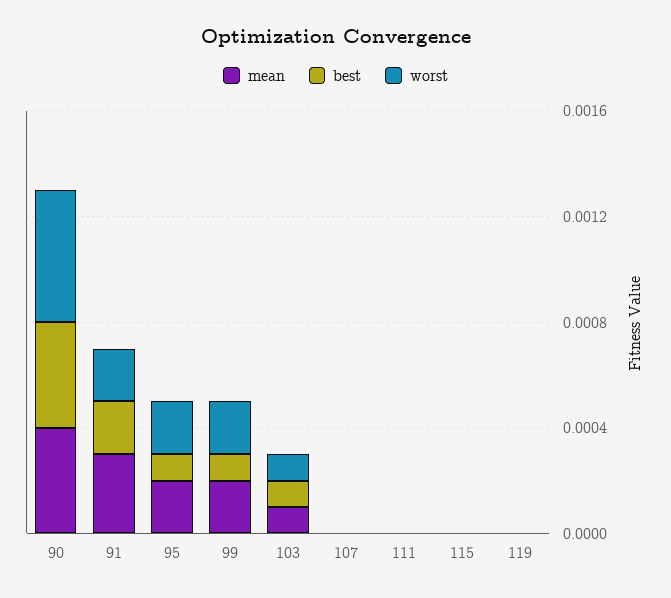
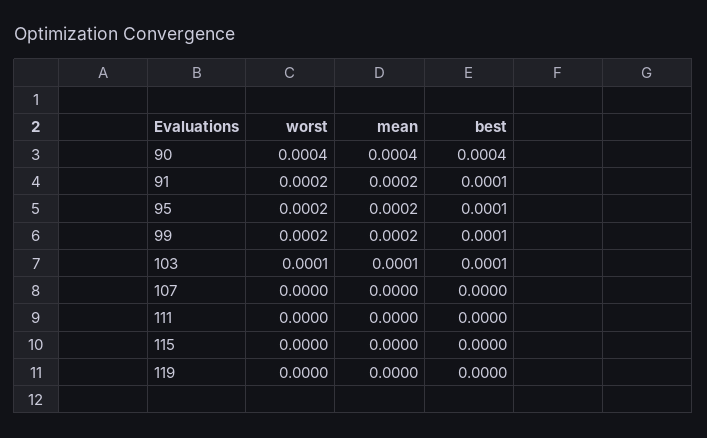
  {
    "mean": {
      "90": 0.0004,
-     "91": 0.0003,
+     "91": 0.0002,
      "95": 0.0002,
      "99": 0.0002,
      "103": 0.0001,
      "107": 0,
      "111": 0,
      "115": 0,
      "119": 0
    },
    "best": {
      "90": 0.0004,
-     "91": 0.0002,
+     "91": 0.0001,
      "95": 0.0001,
      "99": 0.0001,
      "103": 0.0001,
      "107": 0,
      "111": 0,
      "115": 0,
      "119": 0
    },
    "worst": {
-     "90": 0.0005,
+     "90": 0.0004,
      "91": 0.0002,
      "95": 0.0002,
      "99": 0.0002,
      "103": 0.0001,
      "107": 0,
      "111": 0,
      "115": 0,
      "119": 0
    }
  }

